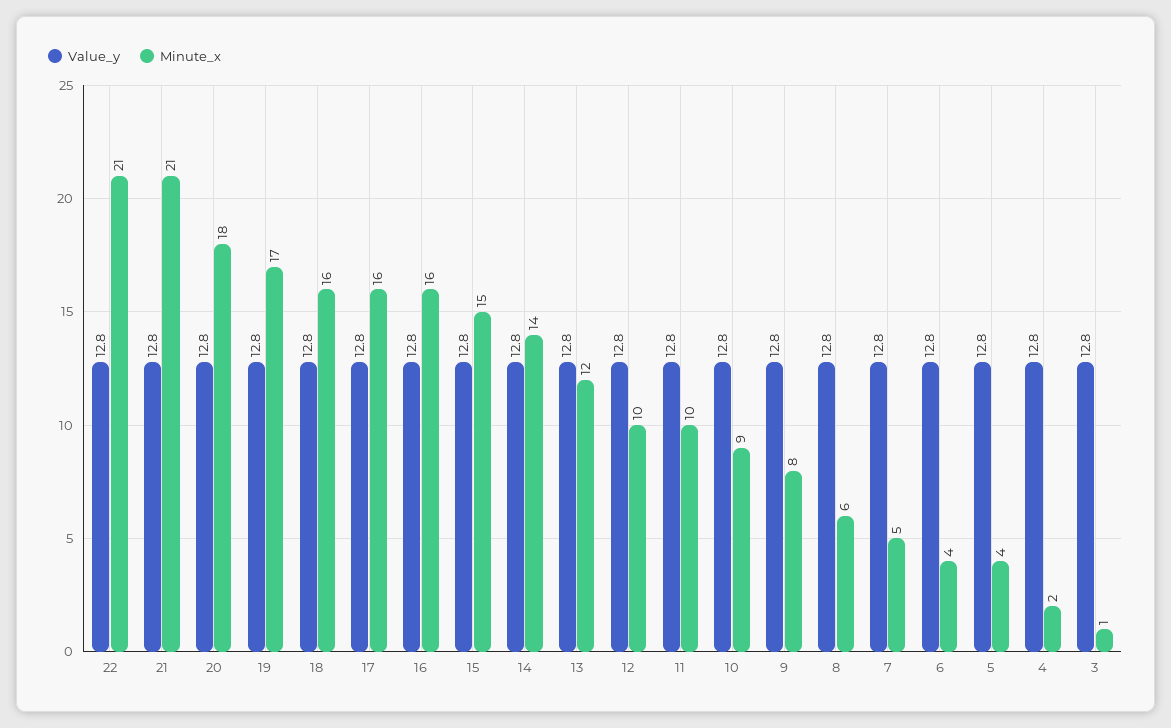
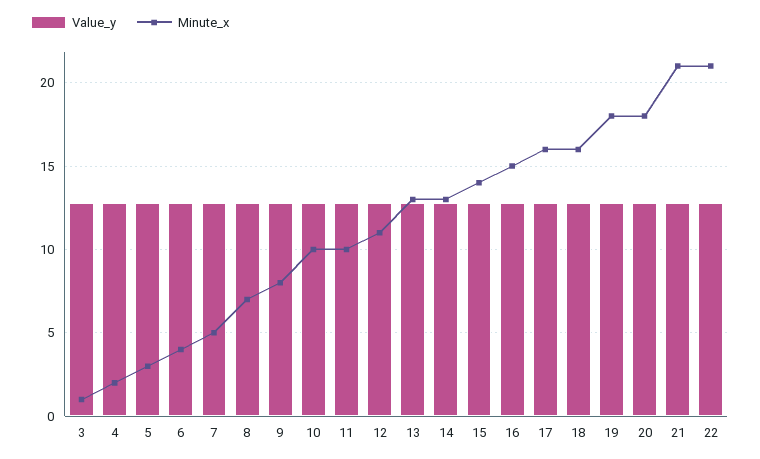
  {
    "Value_y": {
      "22": 12.8,
      "21": 12.8,
      "20": 12.8,
      "19": 12.8,
      "18": 12.8,
      "17": 12.8,
      "16": 12.8,
      "15": 12.8,
      "14": 12.8,
      "13": 12.8,
      "12": 12.8,
      "11": 12.8,
      "10": 12.8,
      "9": 12.8,
      "8": 12.8,
      "7": 12.8,
      "6": 12.8,
      "5": 12.8,
      "4": 12.8,
      "3": 12.8
    },
    "Minute_x": {
      "22": 21,
      "21": 21,
      "20": 18,
-     "19": 17,
+     "19": 18,
      "18": 16,
      "17": 16,
-     "16": 16,
+     "16": 15,
-     "15": 15,
+     "15": 14,
-     "14": 14,
+     "14": 13,
-     "13": 12,
+     "13": 13,
-     "12": 10,
+     "12": 11,
      "11": 10,
-     "10": 9,
+     "10": 10,
      "9": 8,
-     "8": 6,
+     "8": 7,
      "7": 5,
      "6": 4,
-     "5": 4,
+     "5": 3,
      "4": 2,
      "3": 1
    }
  }

